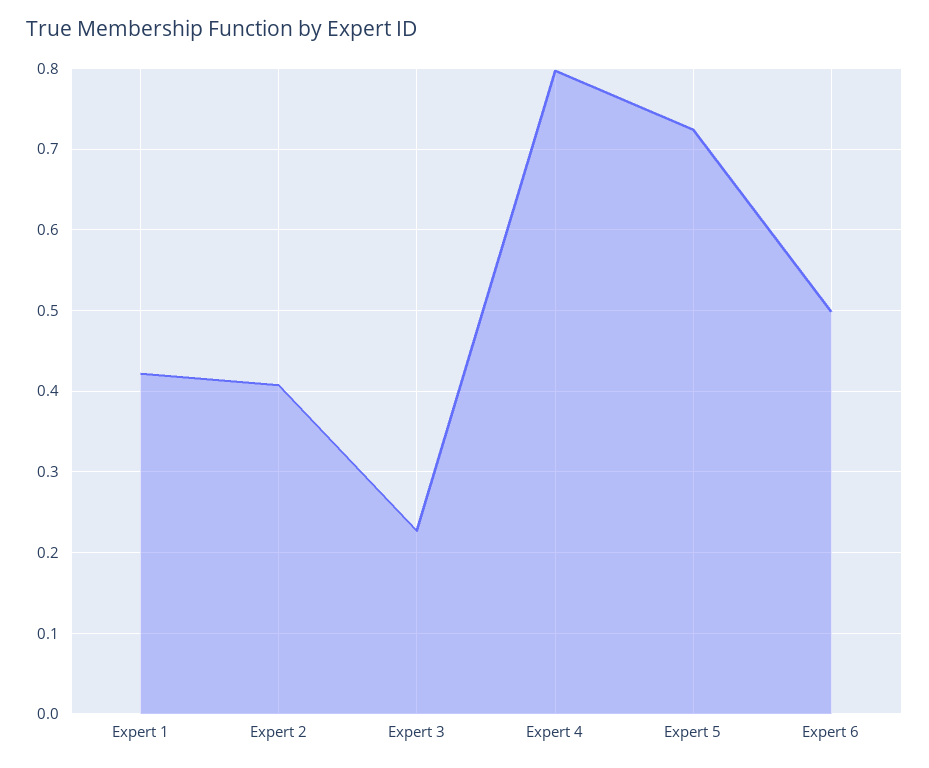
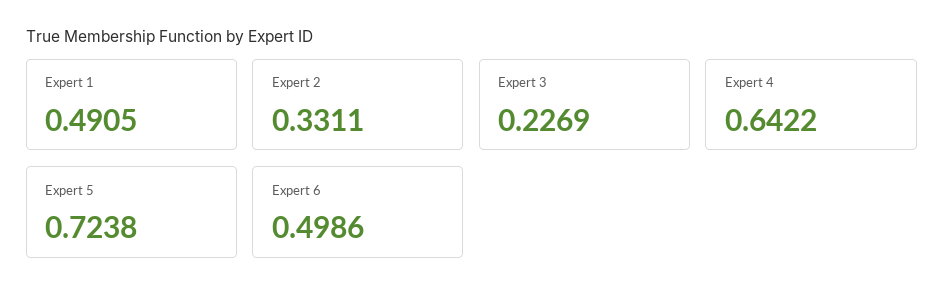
  {
-   "Expert 1": 0.42,
+   "Expert 1": 0.4905,
-   "Expert 2": 0.41,
+   "Expert 2": 0.3311,
    "Expert 3": 0.2269,
-   "Expert 4": 0.8,
+   "Expert 4": 0.6422,
    "Expert 5": 0.7238,
    "Expert 6": 0.4986
  }

